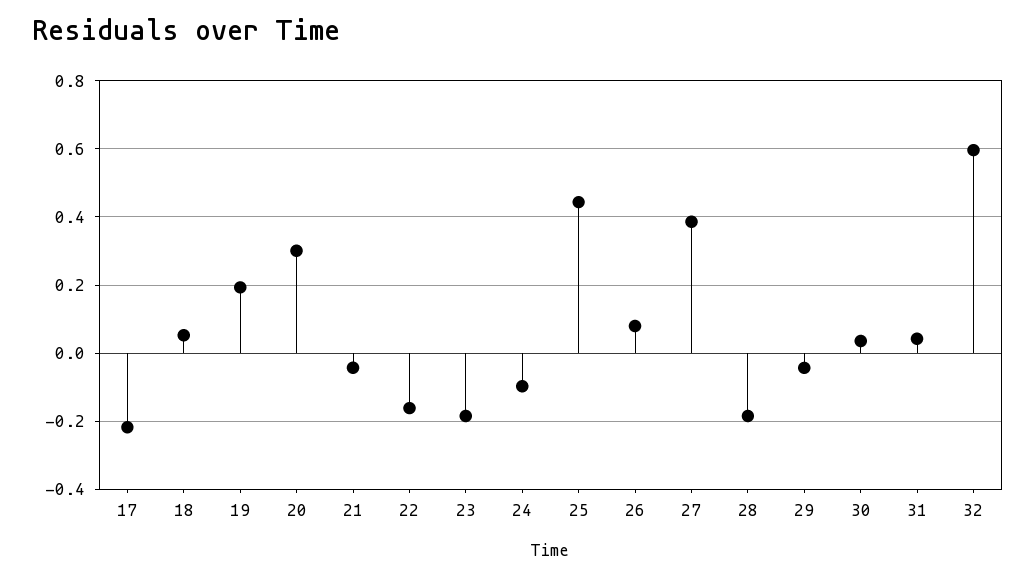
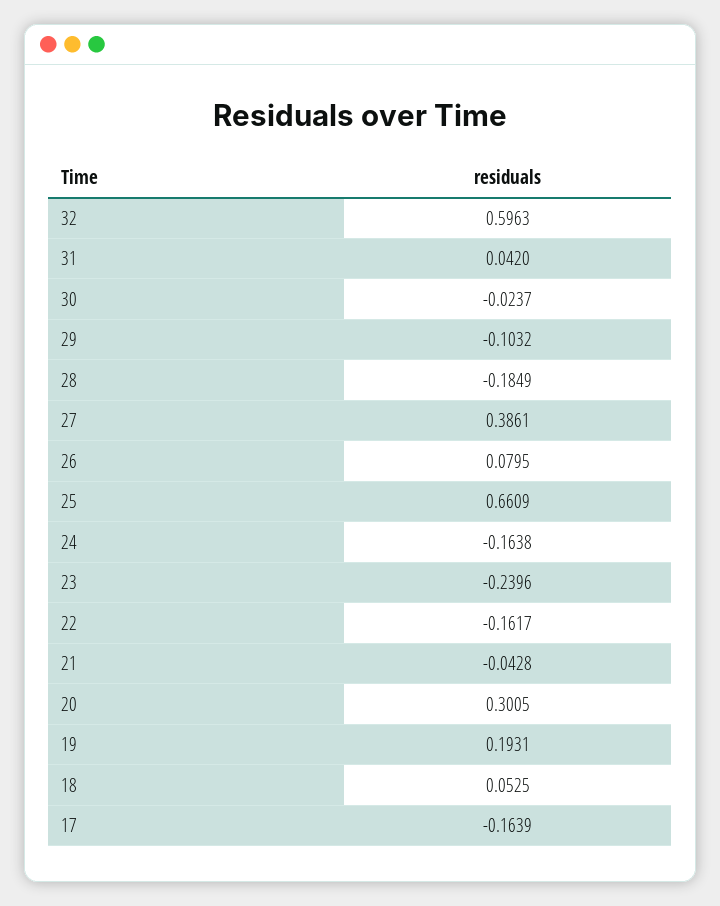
  {
-   "17": -0.22,
+   "17": -0.1639,
    "18": 0.0525,
    "19": 0.1931,
    "20": 0.3005,
    "21": -0.0428,
    "22": -0.1617,
-   "23": -0.18,
+   "23": -0.2396,
-   "24": -0.1,
+   "24": -0.1638,
-   "25": 0.44,
+   "25": 0.6609,
    "26": 0.0795,
    "27": 0.3861,
    "28": -0.1849,
-   "29": -0.04,
+   "29": -0.1032,
-   "30": 0.04,
+   "30": -0.0237,
    "31": 0.042,
    "32": 0.5963
  }

